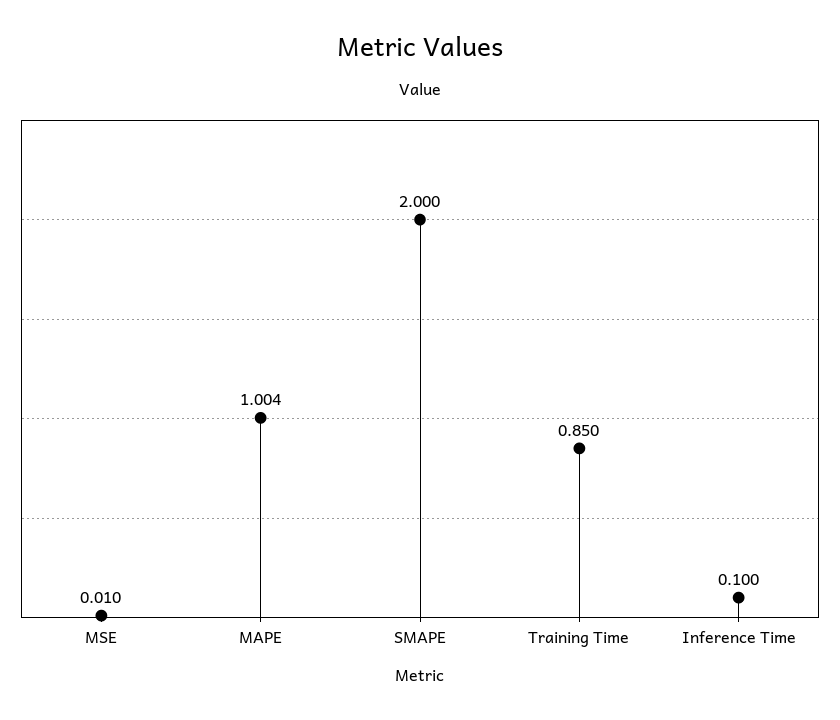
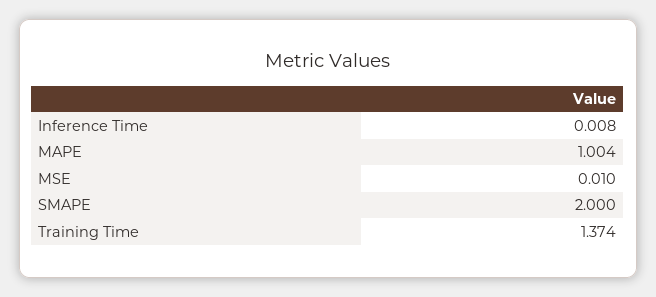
  {
    "MSE": 0.01,
    "MAPE": 1.004,
    "SMAPE": 2,
-   "Training Time": 0.85,
+   "Training Time": 1.374,
-   "Inference Time": 0.1
+   "Inference Time": 0.008
  }

